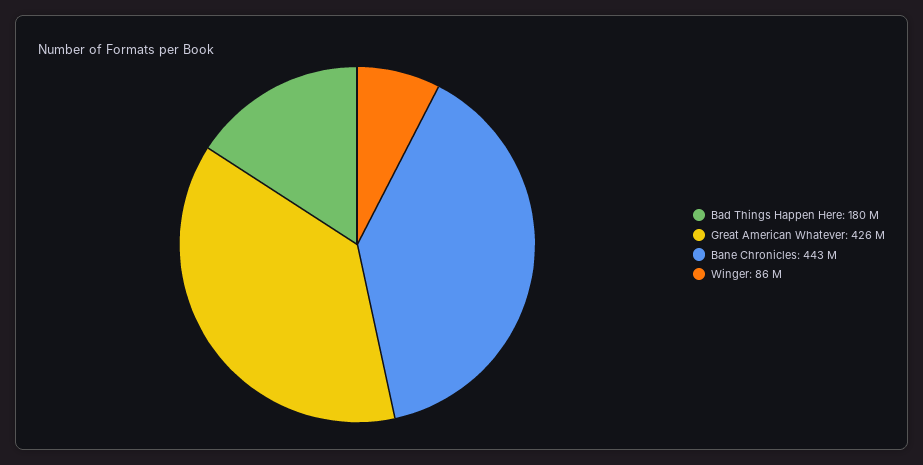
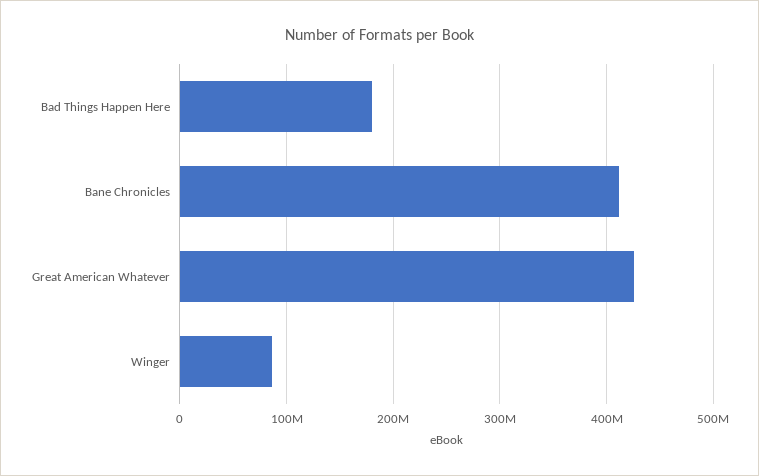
  {
    "Bad Things Happen Here": 180000000,
    "Great American Whatever": 426000000,
-   "Bane Chronicles": 443000000,
+   "Bane Chronicles": 410000000,
    "Winger": 86000000
  }

